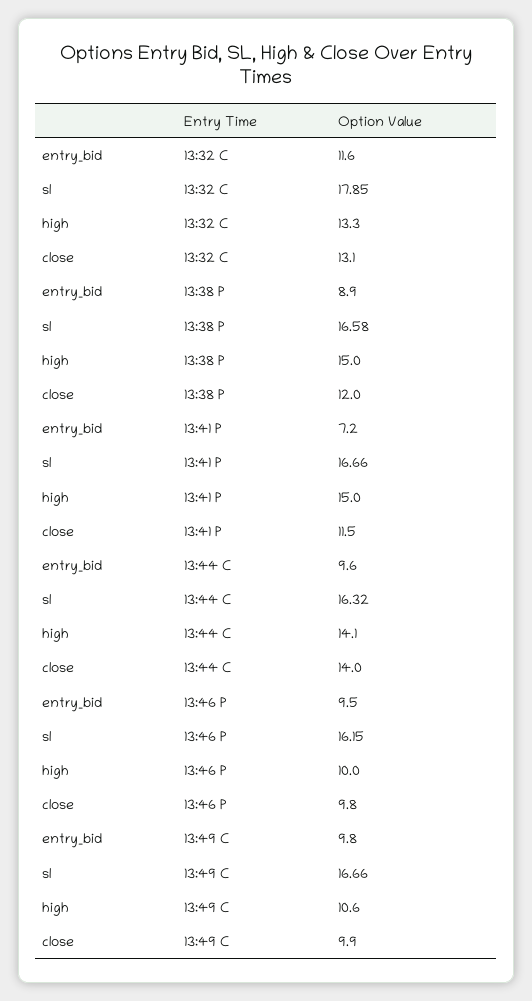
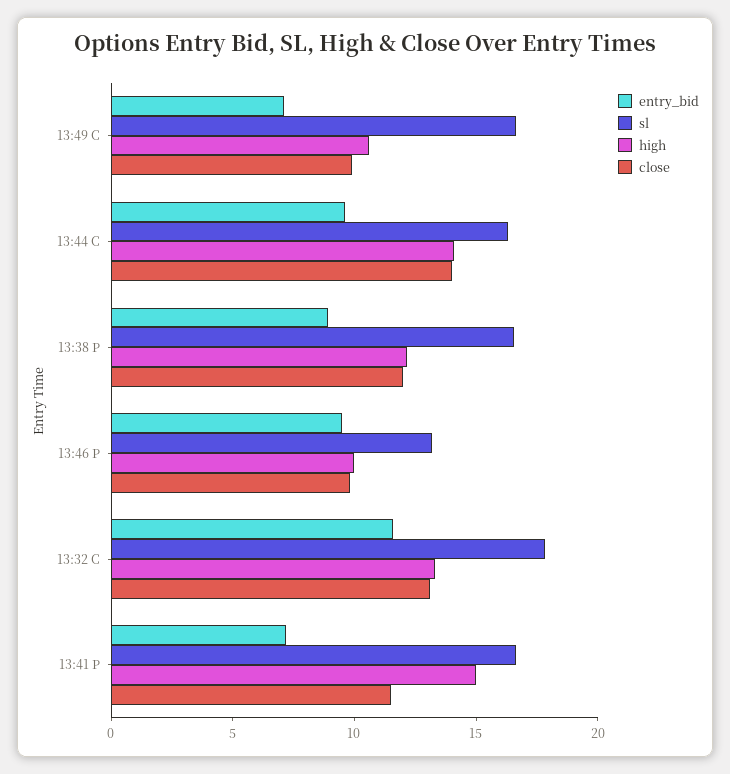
  {
    "entry_bid": {
      "13:32 C": 11.6,
      "13:38 P": 8.9,
      "13:41 P": 7.2,
      "13:44 C": 9.6,
      "13:46 P": 9.5,
-     "13:49 C": 9.8
+     "13:49 C": 7
    },
    "sl": {
      "13:32 C": 17.85,
      "13:38 P": 16.58,
      "13:41 P": 16.66,
      "13:44 C": 16.32,
-     "13:46 P": 16.15,
+     "13:46 P": 13,
      "13:49 C": 16.66
    },
    "high": {
      "13:32 C": 13.3,
-     "13:38 P": 15,
+     "13:38 P": 12,
      "13:41 P": 15,
      "13:44 C": 14.1,
      "13:46 P": 10,
      "13:49 C": 10.6
    },
    "close": {
      "13:32 C": 13.1,
      "13:38 P": 12,
      "13:41 P": 11.5,
      "13:44 C": 14,
      "13:46 P": 9.8,
      "13:49 C": 9.9
    }
  }

